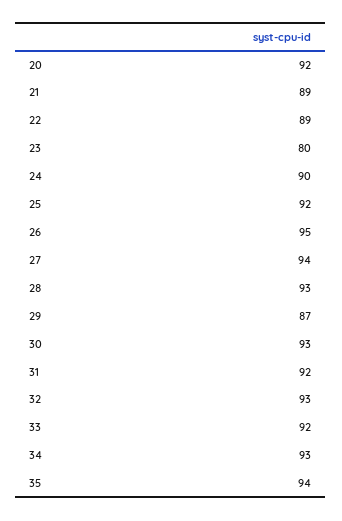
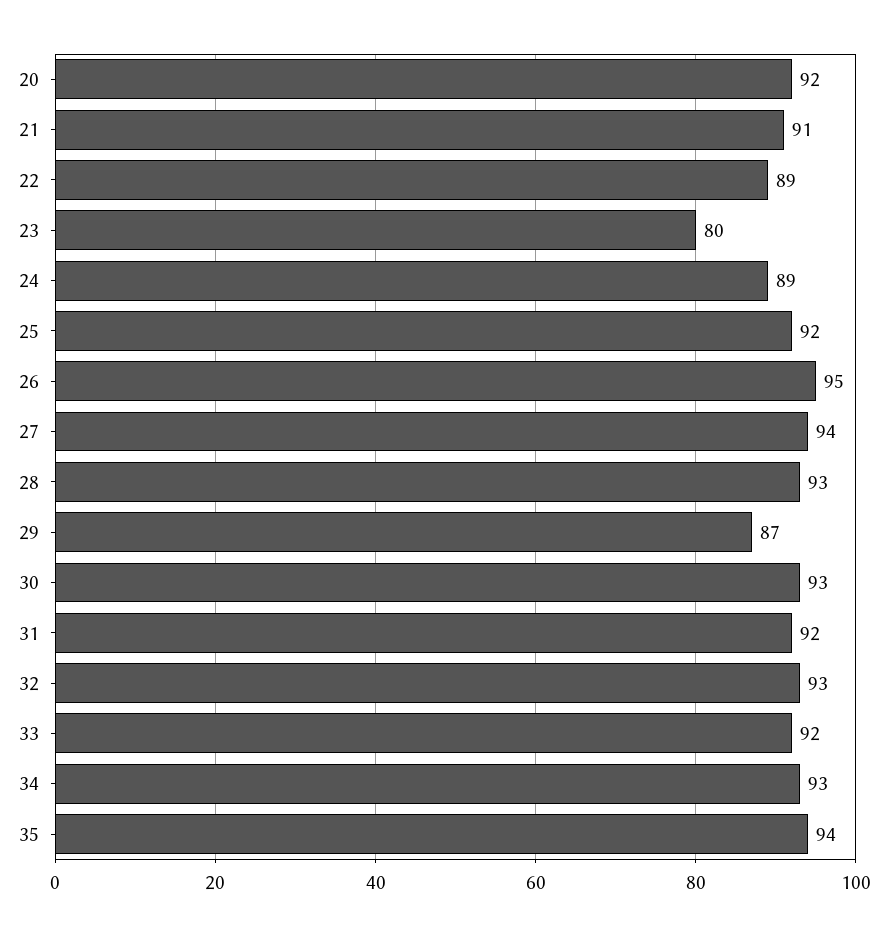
  {
    "20": 92,
-   "21": 89,
+   "21": 91,
    "22": 89,
    "23": 80,
-   "24": 90,
+   "24": 89,
    "25": 92,
    "26": 95,
    "27": 94,
    "28": 93,
    "29": 87,
    "30": 93,
    "31": 92,
    "32": 93,
    "33": 92,
    "34": 93,
    "35": 94
  }

